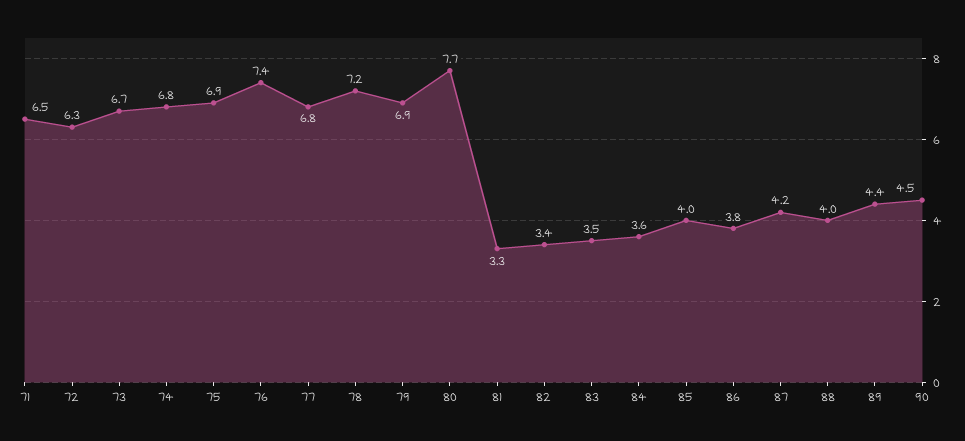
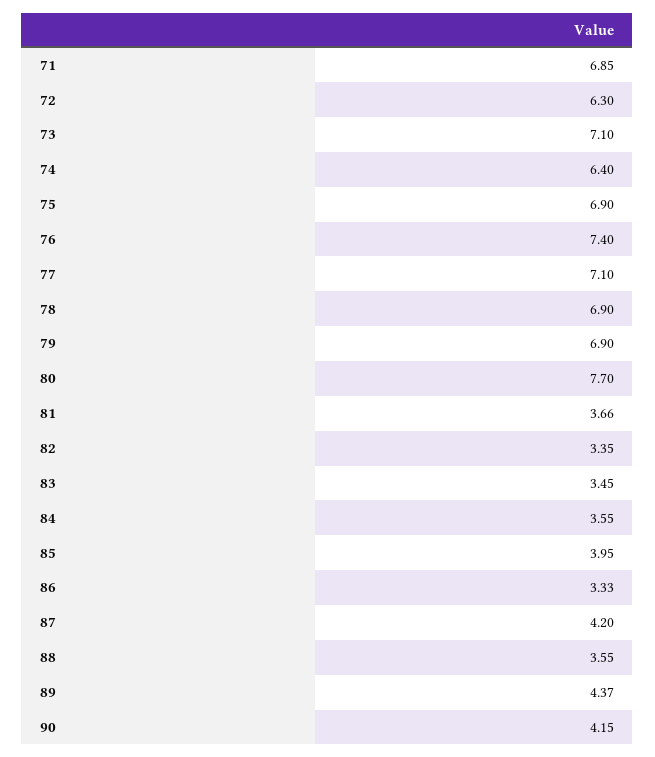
  {
-   "71": 6.5,
+   "71": 6.85,
    "72": 6.3,
-   "73": 6.7,
+   "73": 7.1,
-   "74": 6.8,
+   "74": 6.4,
    "75": 6.9,
    "76": 7.4,
-   "77": 6.8,
+   "77": 7.1,
-   "78": 7.2,
+   "78": 6.9,
    "79": 6.9,
    "80": 7.7,
-   "81": 3.3,
+   "81": 3.66,
    "82": 3.35,
    "83": 3.45,
    "84": 3.55,
    "85": 3.95,
-   "86": 3.8,
+   "86": 3.33,
    "87": 4.2,
-   "88": 4,
+   "88": 3.55,
    "89": 4.37,
-   "90": 4.5
+   "90": 4.15
  }

